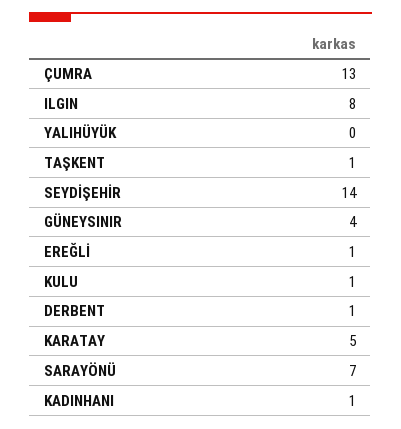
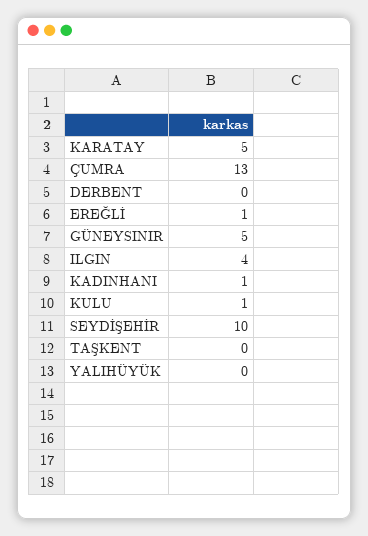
  {
    "ÇUMRA": 13,
-   "ILGIN": 8,
+   "ILGIN": 4,
    "YALIHÜYÜK": 0,
-   "TAŞKENT": 1,
+   "TAŞKENT": 0,
-   "SEYDİŞEHİR": 14,
+   "SEYDİŞEHİR": 10,
-   "GÜNEYSINIR": 4,
+   "GÜNEYSINIR": 5,
    "EREĞLİ": 1,
    "KULU": 1,
-   "DERBENT": 1,
+   "DERBENT": 0,
    "KARATAY": 5,
-   "SARAYÖNÜ": 7,
    "KADINHANI": 1
  }

